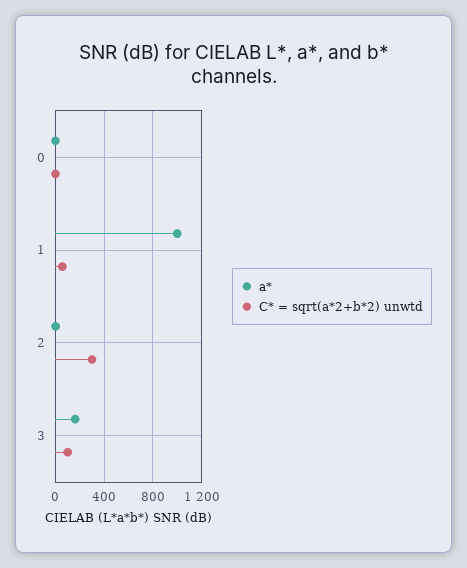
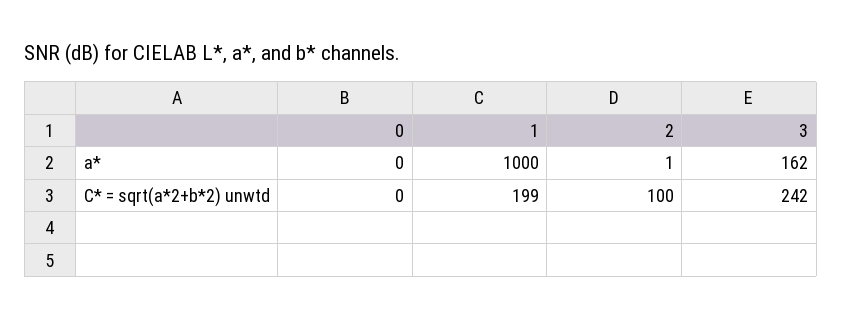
  {
    "a*": {
      "0": 0,
      "1": 1000,
      "2": 1,
      "3": 162
    },
    "C* = sqrt(a*2+b*2) unwtd": {
      "0": 0,
-     "1": 50,
+     "1": 199,
-     "2": 300,
+     "2": 100,
-     "3": 100
+     "3": 242
    }
  }

